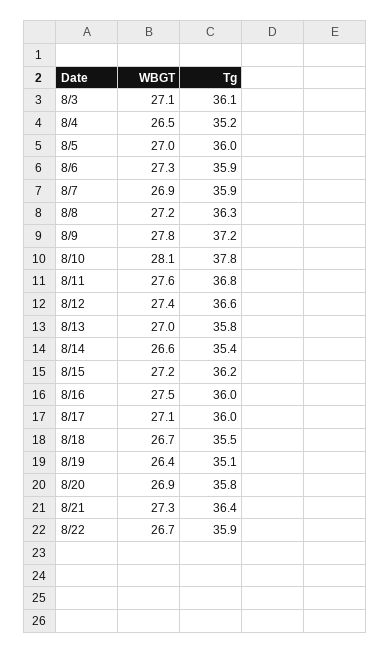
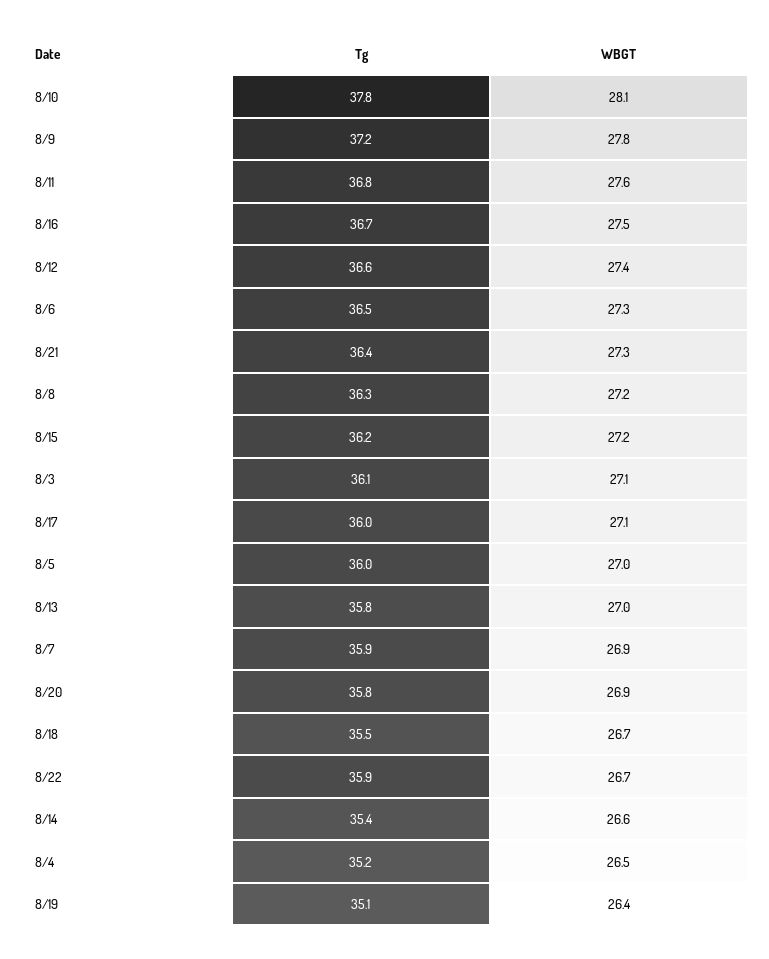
  {
    "WBGT": {
      "8/3": 27.1,
      "8/4": 26.5,
      "8/5": 27,
      "8/6": 27.3,
      "8/7": 26.9,
      "8/8": 27.2,
      "8/9": 27.8,
      "8/10": 28.1,
      "8/11": 27.6,
      "8/12": 27.4,
      "8/13": 27,
      "8/14": 26.6,
      "8/15": 27.2,
      "8/16": 27.5,
      "8/17": 27.1,
      "8/18": 26.7,
      "8/19": 26.4,
      "8/20": 26.9,
      "8/21": 27.3,
      "8/22": 26.7
    },
    "Tg": {
      "8/3": 36.1,
      "8/4": 35.2,
      "8/5": 36,
-     "8/6": 35.9,
+     "8/6": 36.5,
      "8/7": 35.9,
      "8/8": 36.3,
      "8/9": 37.2,
      "8/10": 37.8,
      "8/11": 36.8,
      "8/12": 36.6,
      "8/13": 35.8,
      "8/14": 35.4,
      "8/15": 36.2,
-     "8/16": 36,
+     "8/16": 36.7,
      "8/17": 36,
      "8/18": 35.5,
      "8/19": 35.1,
      "8/20": 35.8,
      "8/21": 36.4,
      "8/22": 35.9
    }
  }

